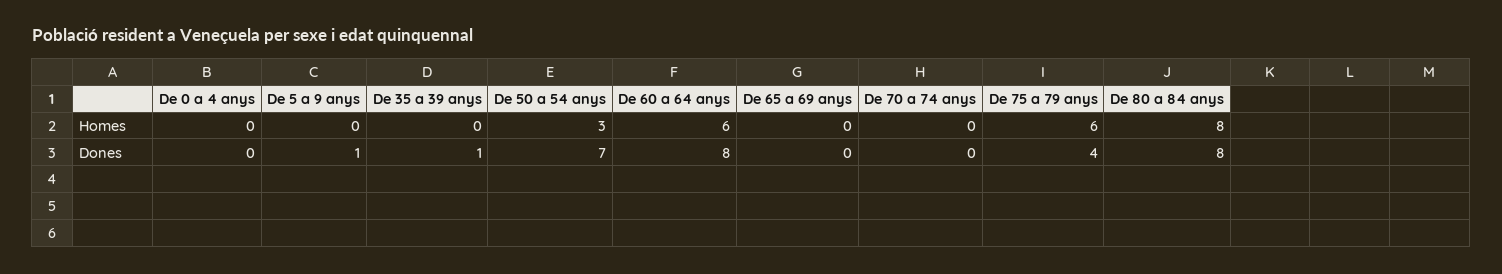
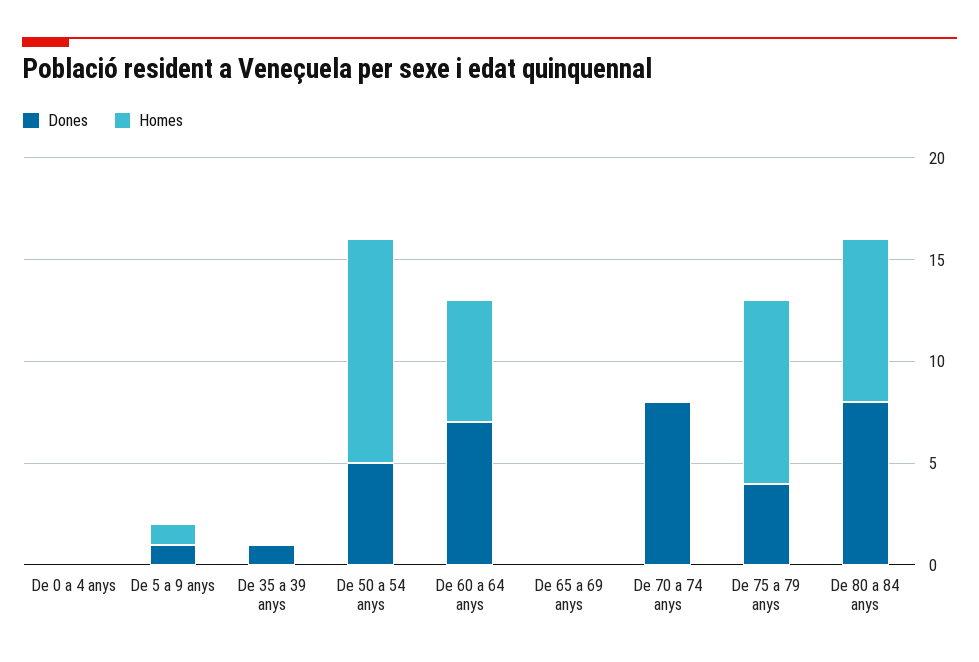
  {
    "Homes": {
      "De 0 a 4 anys": 0,
-     "De 5 a 9 anys": 0,
+     "De 5 a 9 anys": 1,
      "De 35 a 39 anys": 0,
-     "De 50 a 54 anys": 3,
+     "De 50 a 54 anys": 11,
      "De 60 a 64 anys": 6,
      "De 65 a 69 anys": 0,
      "De 70 a 74 anys": 0,
-     "De 75 a 79 anys": 6,
+     "De 75 a 79 anys": 9,
      "De 80 a 84 anys": 8
    },
    "Dones": {
      "De 0 a 4 anys": 0,
      "De 5 a 9 anys": 1,
      "De 35 a 39 anys": 1,
-     "De 50 a 54 anys": 7,
+     "De 50 a 54 anys": 5,
-     "De 60 a 64 anys": 8,
+     "De 60 a 64 anys": 7,
      "De 65 a 69 anys": 0,
-     "De 70 a 74 anys": 0,
+     "De 70 a 74 anys": 8,
      "De 75 a 79 anys": 4,
      "De 80 a 84 anys": 8
    }
  }

